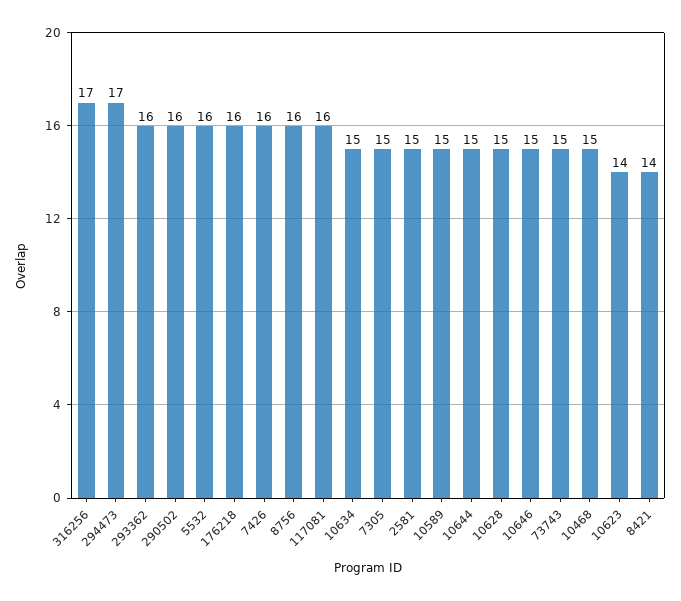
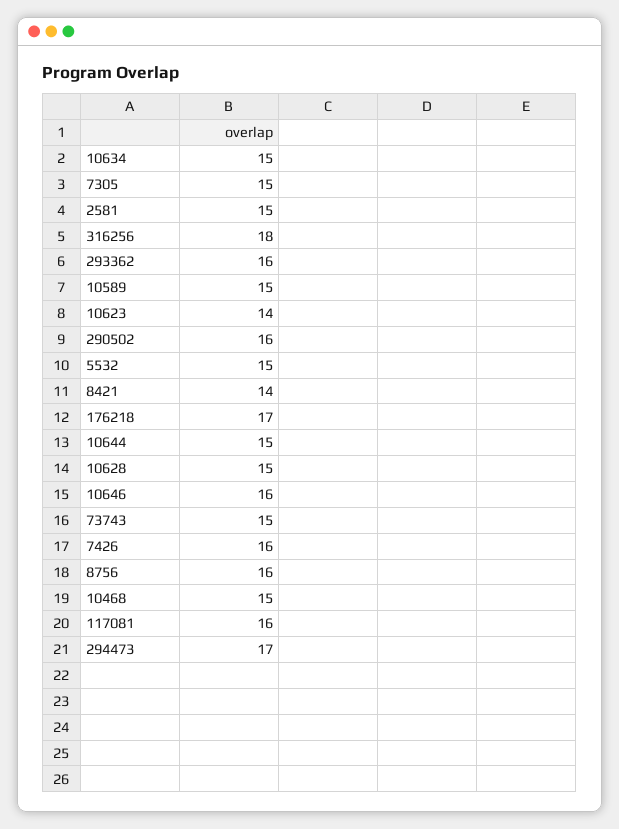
  {
-   "316256": 17,
+   "316256": 18,
    "294473": 17,
    "293362": 16,
    "290502": 16,
-   "5532": 16,
+   "5532": 15,
-   "176218": 16,
+   "176218": 17,
    "7426": 16,
    "8756": 16,
    "117081": 16,
    "10634": 15,
    "7305": 15,
    "2581": 15,
    "10589": 15,
    "10644": 15,
    "10628": 15,
-   "10646": 15,
+   "10646": 16,
    "73743": 15,
    "10468": 15,
    "10623": 14,
    "8421": 14
  }

